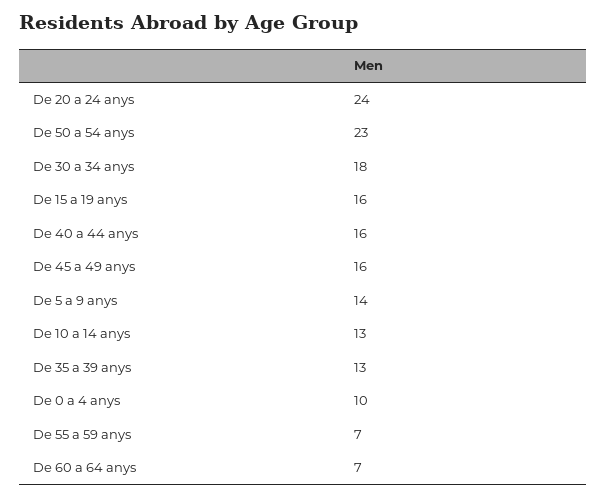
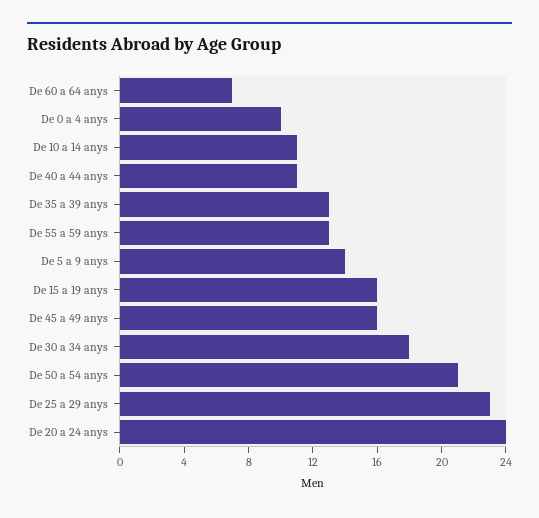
  {
    "De 20 a 24 anys": 24,
-   "De 50 a 54 anys": 23,
+   "De 50 a 54 anys": 21,
    "De 30 a 34 anys": 18,
    "De 15 a 19 anys": 16,
-   "De 40 a 44 anys": 16,
+   "De 40 a 44 anys": 11,
    "De 45 a 49 anys": 16,
    "De 5 a 9 anys": 14,
-   "De 10 a 14 anys": 13,
+   "De 10 a 14 anys": 11,
    "De 35 a 39 anys": 13,
    "De 0 a 4 anys": 10,
-   "De 55 a 59 anys": 7,
+   "De 55 a 59 anys": 13,
-   "De 60 a 64 anys": 7
+   "De 60 a 64 anys": 7,
+   "De 25 a 29 anys": 23
  }

